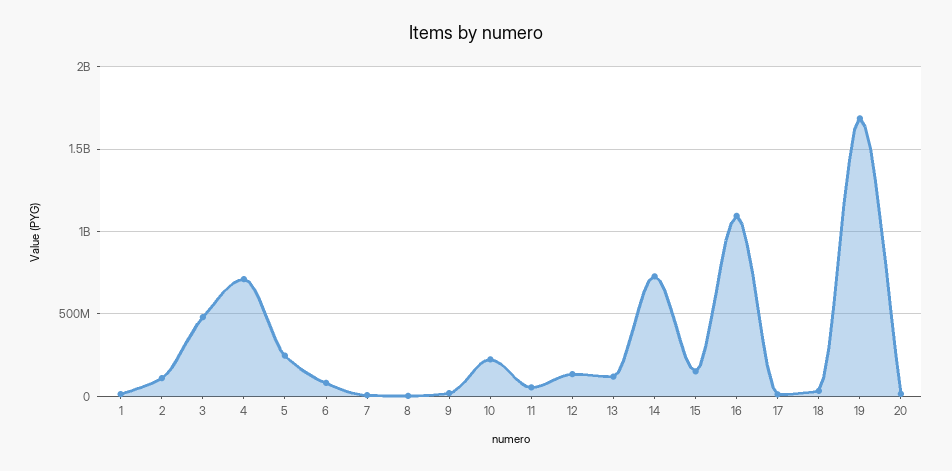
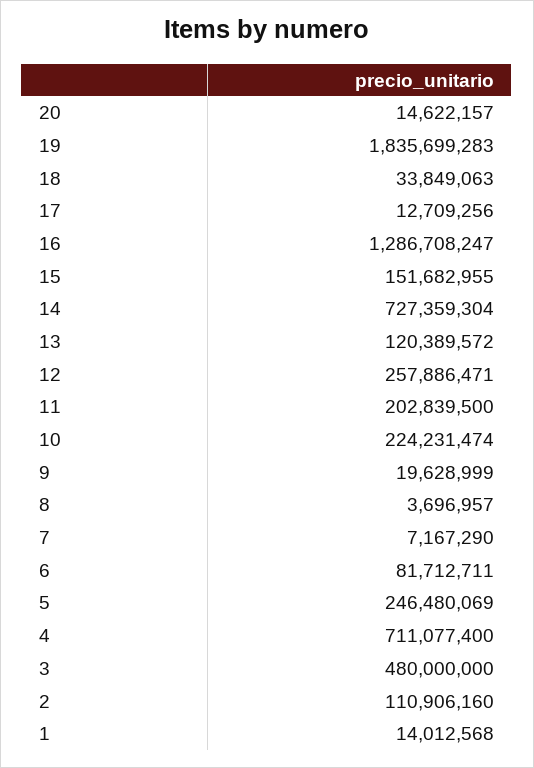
  {
    "1": 14012568,
    "2": 110906160,
    "3": 480000000,
    "4": 711077400,
    "5": 246480069,
    "6": 81712711,
    "7": 7167290,
    "8": 3696957,
    "9": 19628999,
    "10": 224231474,
-   "11": 50000000,
+   "11": 202839500,
-   "12": 150000000,
+   "12": 257886471,
    "13": 120389572,
    "14": 727359304,
    "15": 151682955,
-   "16": 1100000000,
+   "16": 1286708247,
    "17": 12709256,
    "18": 33849063,
-   "19": 1700000000,
+   "19": 1835699283,
    "20": 14622157
  }

